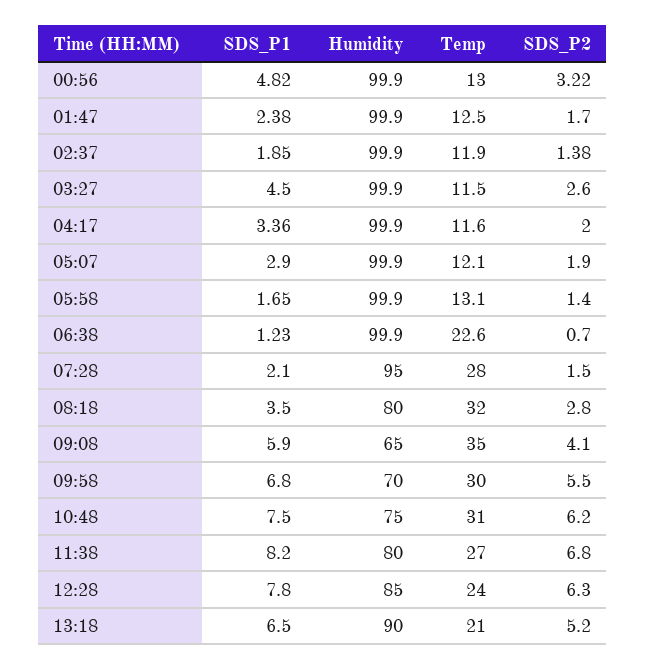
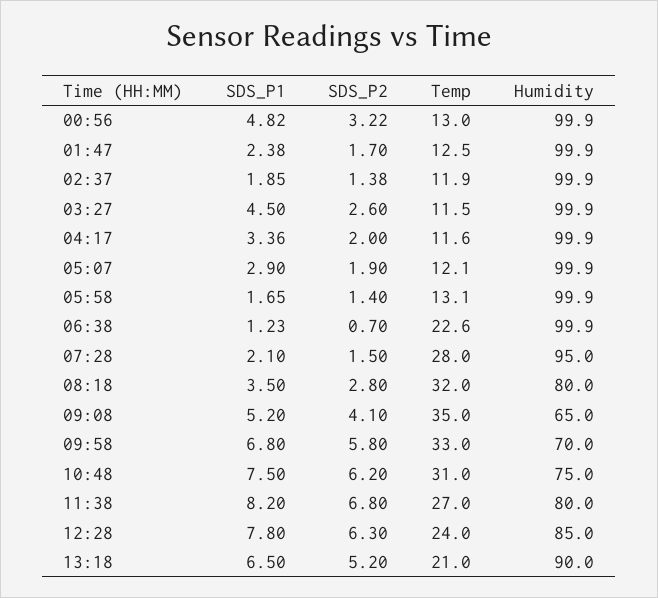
  {
    "SDS_P1": {
      "00:56": 4.82,
      "01:47": 2.38,
      "02:37": 1.85,
      "03:27": 4.5,
      "04:17": 3.36,
      "05:07": 2.9,
      "05:58": 1.65,
      "06:38": 1.23,
      "07:28": 2.1,
      "08:18": 3.5,
-     "09:08": 5.9,
+     "09:08": 5.2,
      "09:58": 6.8,
      "10:48": 7.5,
      "11:38": 8.2,
      "12:28": 7.8,
      "13:18": 6.5
    },
    "Humidity": {
      "00:56": 99.9,
      "01:47": 99.9,
      "02:37": 99.9,
      "03:27": 99.9,
      "04:17": 99.9,
      "05:07": 99.9,
      "05:58": 99.9,
      "06:38": 99.9,
      "07:28": 95,
      "08:18": 80,
      "09:08": 65,
      "09:58": 70,
      "10:48": 75,
      "11:38": 80,
      "12:28": 85,
      "13:18": 90
    },
    "Temp": {
      "00:56": 13,
      "01:47": 12.5,
      "02:37": 11.9,
      "03:27": 11.5,
      "04:17": 11.6,
      "05:07": 12.1,
      "05:58": 13.1,
      "06:38": 22.6,
      "07:28": 28,
      "08:18": 32,
      "09:08": 35,
-     "09:58": 30,
+     "09:58": 33,
      "10:48": 31,
      "11:38": 27,
      "12:28": 24,
      "13:18": 21
    },
    "SDS_P2": {
      "00:56": 3.22,
      "01:47": 1.7,
      "02:37": 1.38,
      "03:27": 2.6,
      "04:17": 2,
      "05:07": 1.9,
      "05:58": 1.4,
      "06:38": 0.7,
      "07:28": 1.5,
      "08:18": 2.8,
      "09:08": 4.1,
-     "09:58": 5.5,
+     "09:58": 5.8,
      "10:48": 6.2,
      "11:38": 6.8,
      "12:28": 6.3,
      "13:18": 5.2
    }
  }

